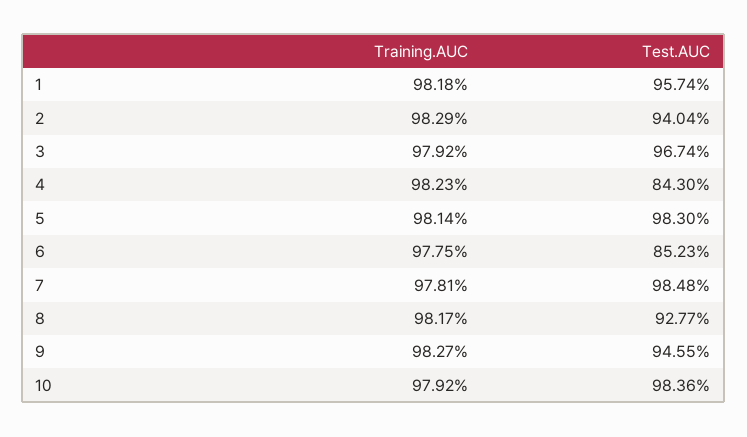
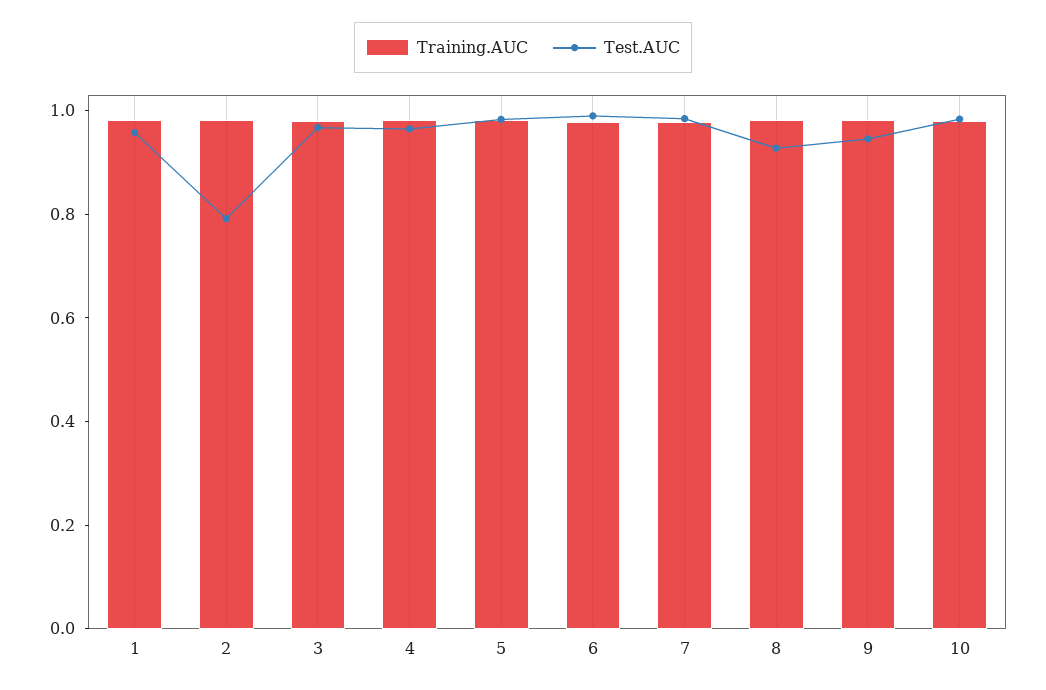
  {
    "Training.AUC": {
      "1": 0.9818,
      "2": 0.9829,
      "3": 0.9792,
      "4": 0.9823,
      "5": 0.9814,
      "6": 0.9775,
      "7": 0.9781,
      "8": 0.9817,
      "9": 0.9827,
      "10": 0.9792
    },
    "Test.AUC": {
      "1": 0.9574,
-     "2": 0.9404,
+     "2": 0.8,
      "3": 0.9674,
-     "4": 0.843,
+     "4": 0.95,
      "5": 0.983,
-     "6": 0.8523,
+     "6": 1,
      "7": 0.9848,
      "8": 0.9277,
      "9": 0.9455,
      "10": 0.9836
    }
  }

